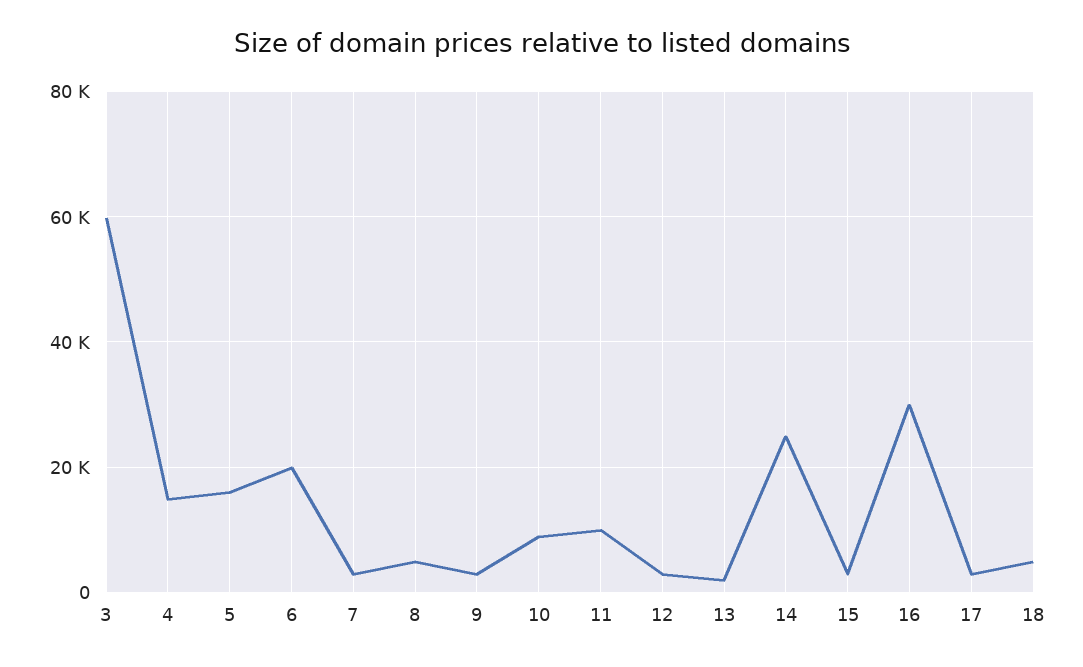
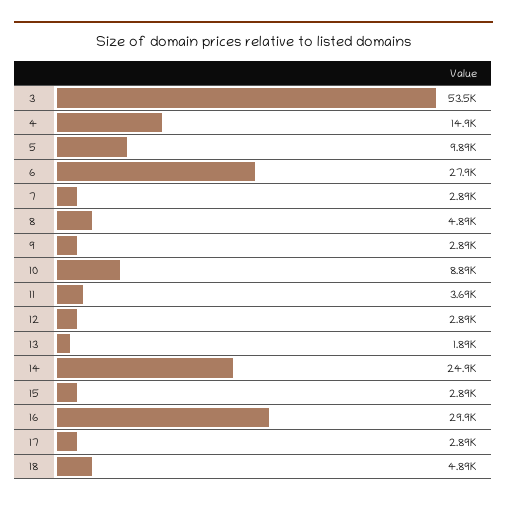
  {
-   "3": 60000,
+   "3": 53500,
    "4": 14900,
-   "5": 16000,
+   "5": 9890,
-   "6": 20000,
+   "6": 27900,
    "7": 2890,
    "8": 4890,
    "9": 2890,
    "10": 8890,
-   "11": 10000,
+   "11": 3690,
    "12": 2890,
    "13": 1890,
    "14": 24900,
    "15": 2890,
    "16": 29900,
    "17": 2890,
    "18": 4890
  }

